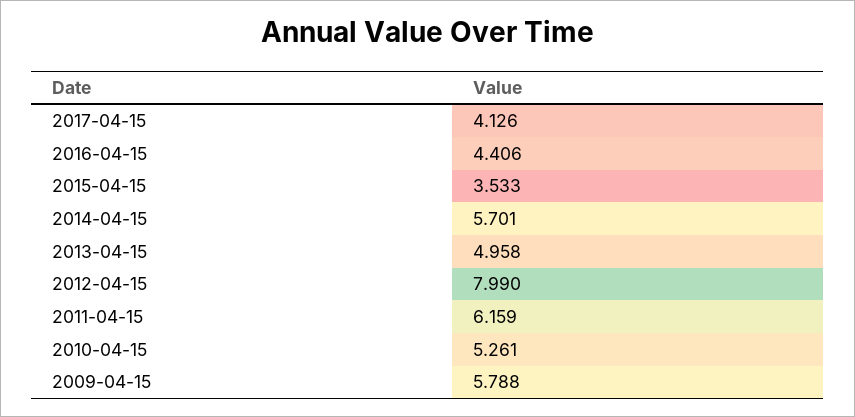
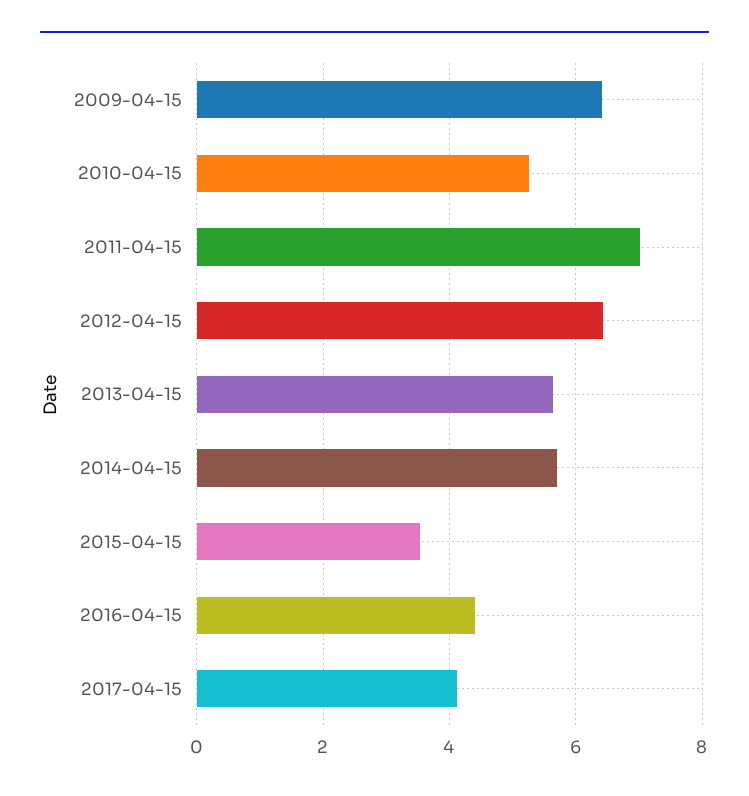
  {
    "2017-04-15": 4.126,
    "2016-04-15": 4.406,
    "2015-04-15": 3.533,
    "2014-04-15": 5.701,
-   "2013-04-15": 4.958,
+   "2013-04-15": 5.6,
-   "2012-04-15": 7.99,
+   "2012-04-15": 6.4,
-   "2011-04-15": 6.159,
+   "2011-04-15": 7,
    "2010-04-15": 5.261,
-   "2009-04-15": 5.788
+   "2009-04-15": 6.4
  }

